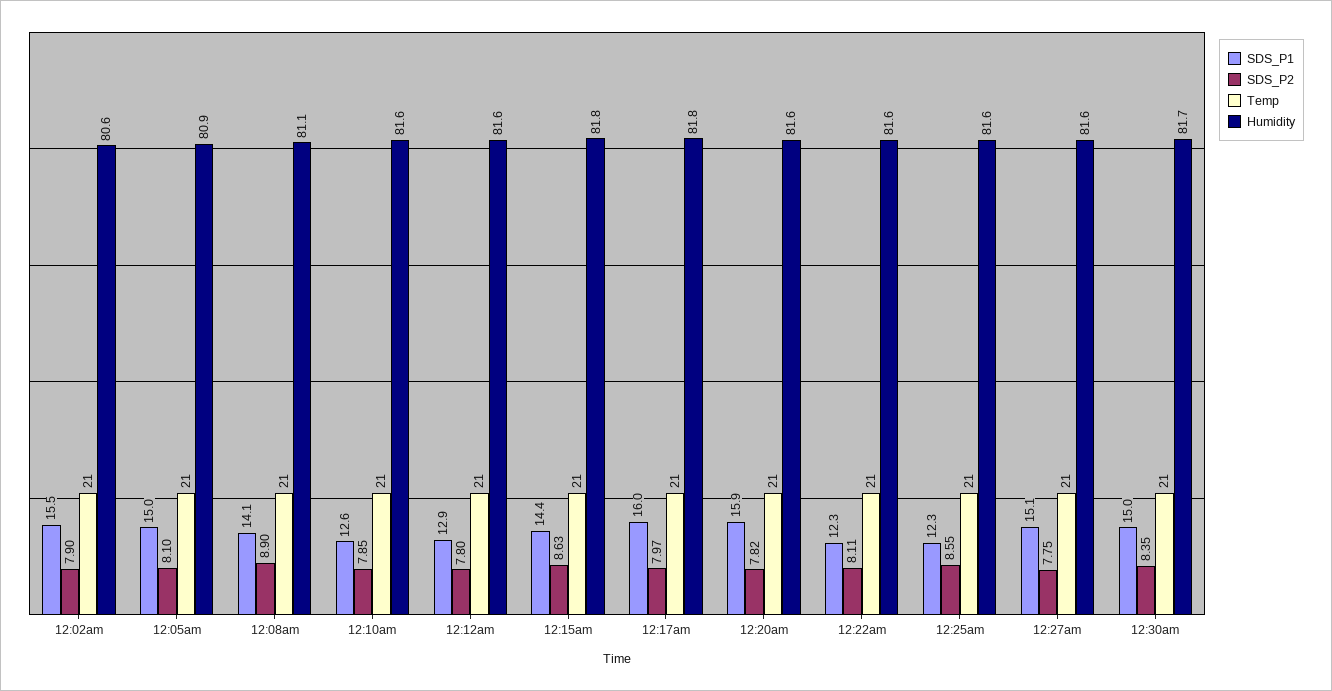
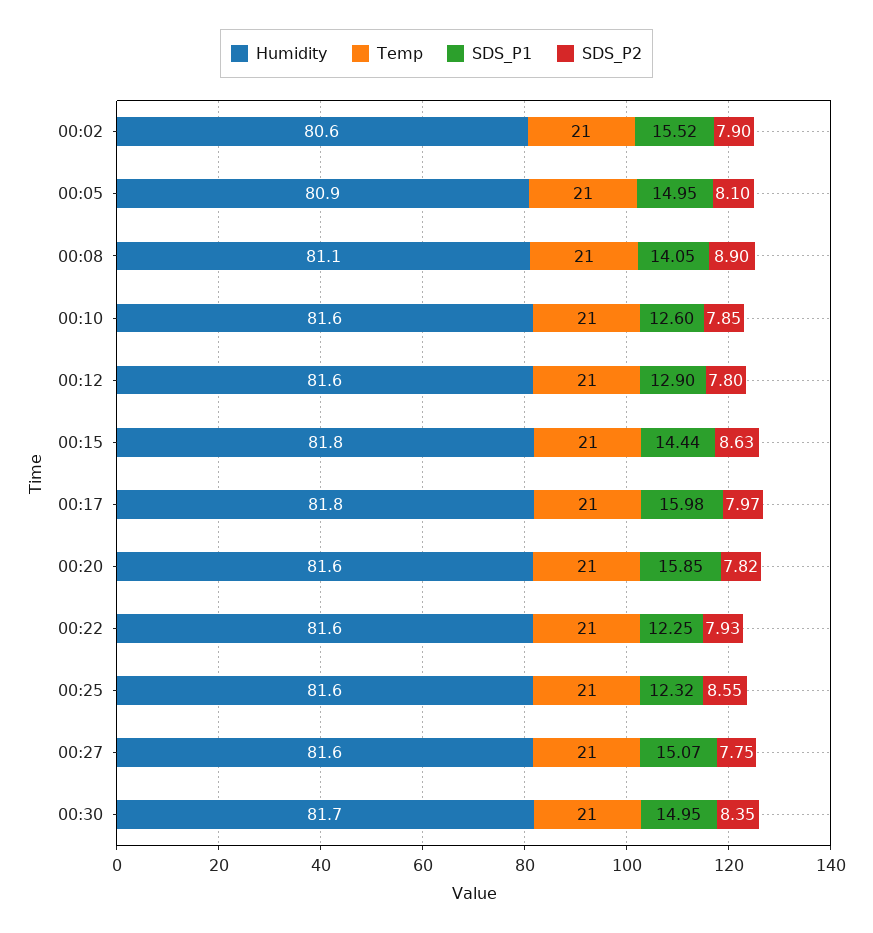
  {
    "SDS_P1": {
      "12:02am": 15.52,
      "12:05am": 14.95,
      "12:08am": 14.05,
      "12:10am": 12.6,
      "12:12am": 12.9,
      "12:15am": 14.44,
      "12:17am": 15.98,
      "12:20am": 15.85,
      "12:22am": 12.25,
      "12:25am": 12.32,
      "12:27am": 15.07,
      "12:30am": 14.95
    },
    "SDS_P2": {
      "12:02am": 7.9,
      "12:05am": 8.1,
      "12:08am": 8.9,
      "12:10am": 7.85,
      "12:12am": 7.8,
      "12:15am": 8.63,
      "12:17am": 7.97,
      "12:20am": 7.82,
-     "12:22am": 8.11,
+     "12:22am": 7.93,
      "12:25am": 8.55,
      "12:27am": 7.75,
      "12:30am": 8.35
    },
    "Temp": {
      "12:02am": 21,
      "12:05am": 21,
      "12:08am": 21,
      "12:10am": 21,
      "12:12am": 21,
      "12:15am": 21,
      "12:17am": 21,
      "12:20am": 21,
      "12:22am": 21,
      "12:25am": 21,
      "12:27am": 21,
      "12:30am": 21
    },
    "Humidity": {
      "12:02am": 80.6,
      "12:05am": 80.9,
      "12:08am": 81.1,
      "12:10am": 81.6,
      "12:12am": 81.6,
      "12:15am": 81.8,
      "12:17am": 81.8,
      "12:20am": 81.6,
      "12:22am": 81.6,
      "12:25am": 81.6,
      "12:27am": 81.6,
      "12:30am": 81.7
    }
  }

